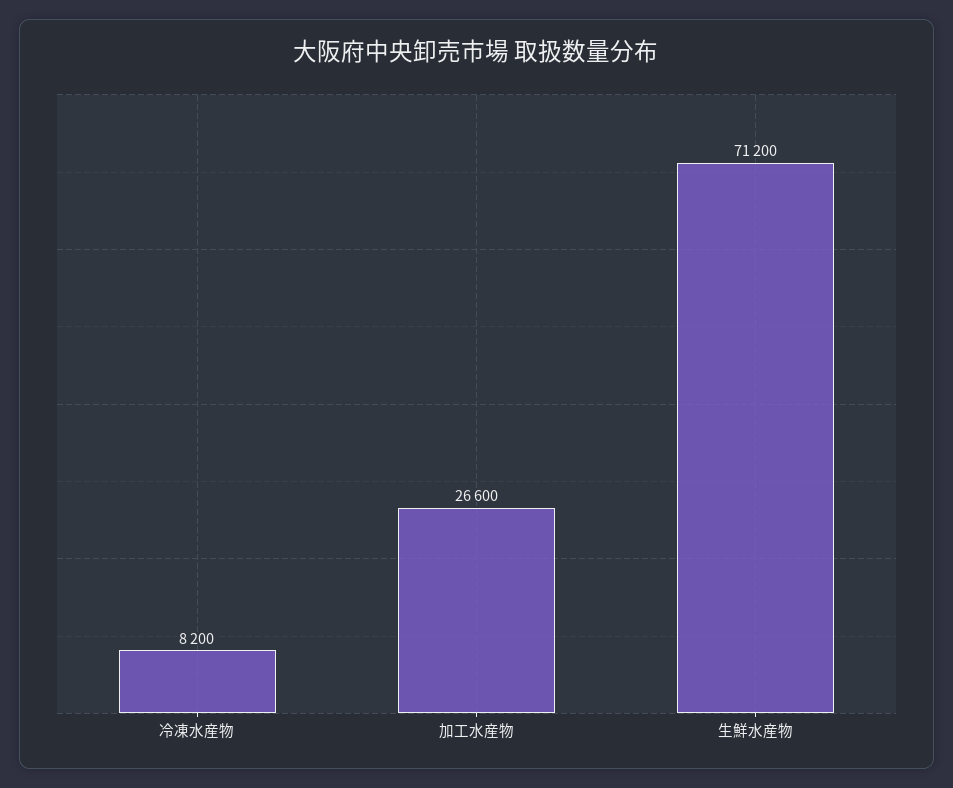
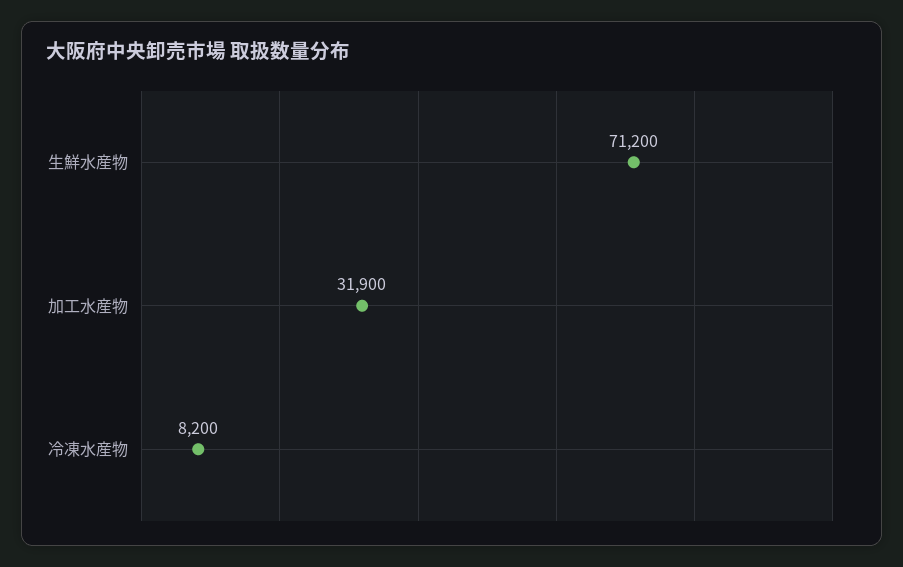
  {
    "冷凍水産物": 8200,
-   "加工水産物": 26600,
+   "加工水産物": 31900,
    "生鮮水産物": 71200
  }

